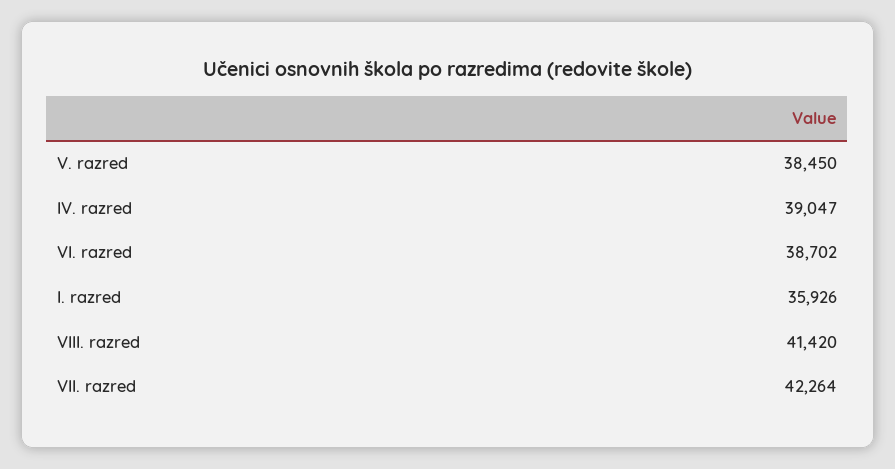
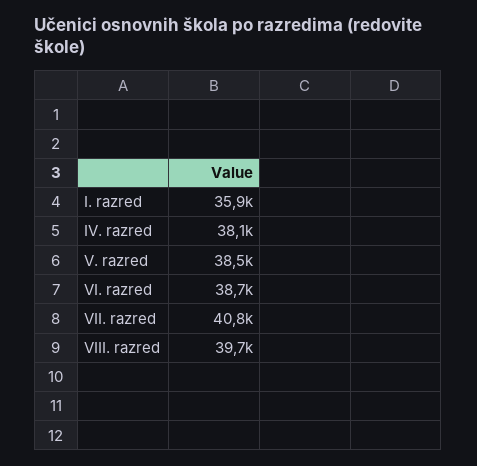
  {
    "V. razred": 38450,
-   "IV. razred": 39047,
+   "IV. razred": 38100,
    "VI. razred": 38702,
    "I. razred": 35926,
-   "VIII. razred": 41420,
+   "VIII. razred": 39700,
-   "VII. razred": 42264
+   "VII. razred": 40800
  }

